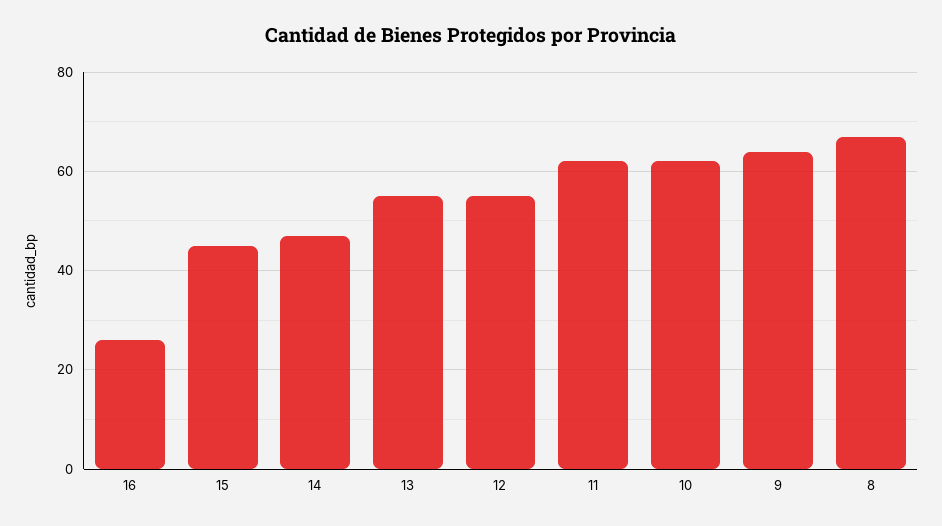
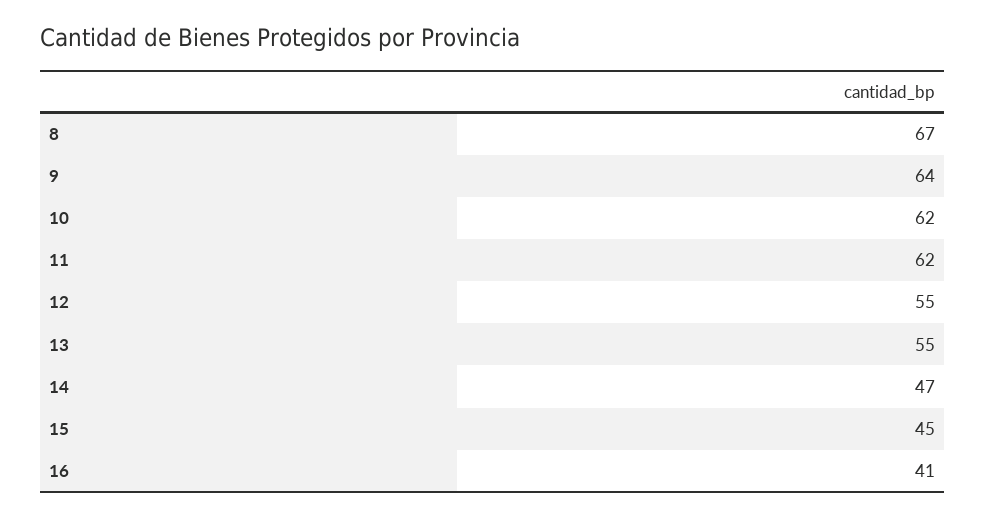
  {
-   "16": 25,
+   "16": 41,
    "15": 45,
    "14": 47,
    "13": 55,
    "12": 55,
    "11": 62,
    "10": 62,
    "9": 64,
    "8": 67
  }

